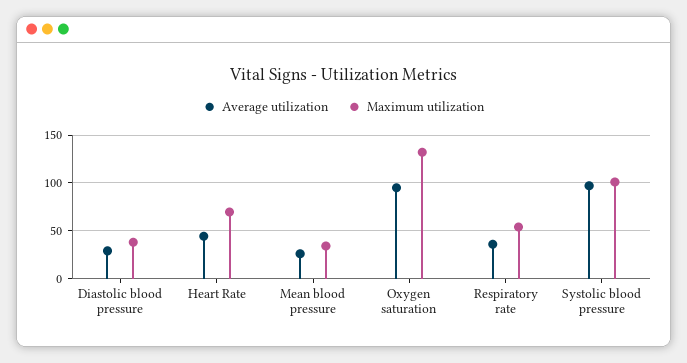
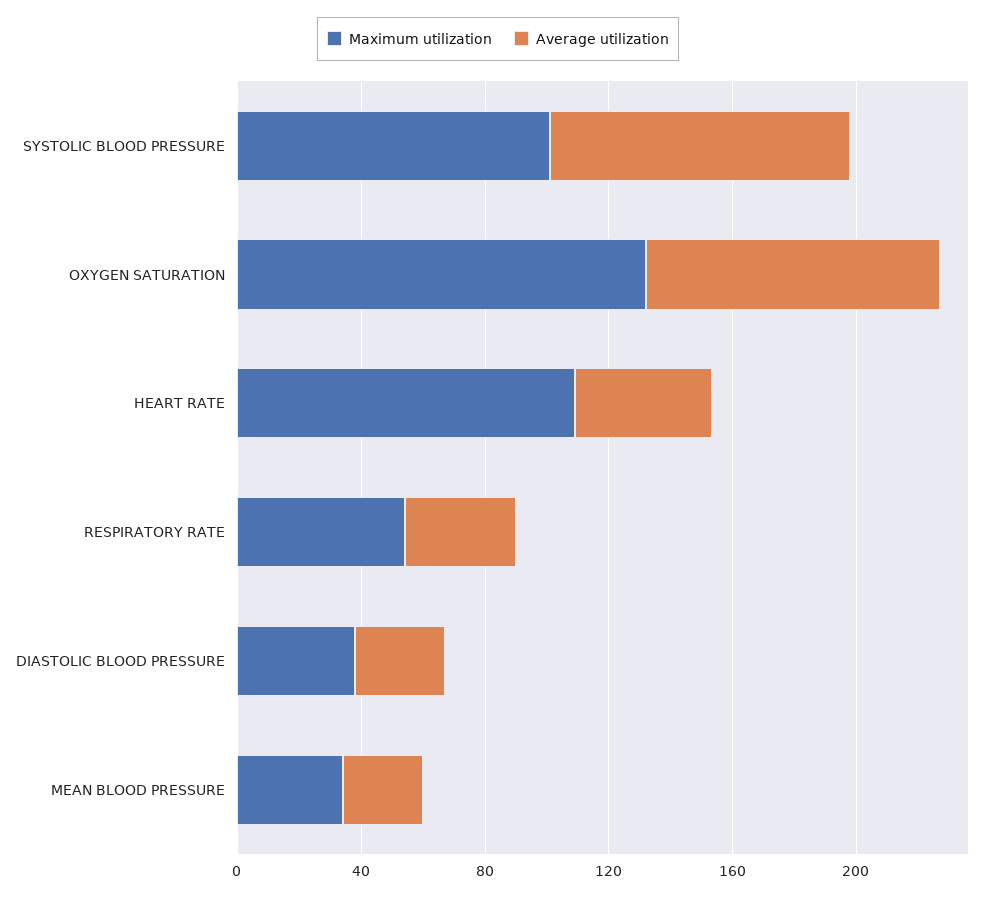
  {
    "Average utilization": {
      "Diastolic blood pressure": 30,
      "Heart Rate": 40,
      "Mean blood pressure": 30,
      "Oxygen saturation": 100,
      "Respiratory rate": 40,
      "Systolic blood pressure": 100
    },
    "Maximum utilization": {
      "Diastolic blood pressure": 40,
-     "Heart Rate": 70,
+     "Heart Rate": 110,
      "Mean blood pressure": 30,
      "Oxygen saturation": 130,
      "Respiratory rate": 50,
      "Systolic blood pressure": 100
    }
  }

